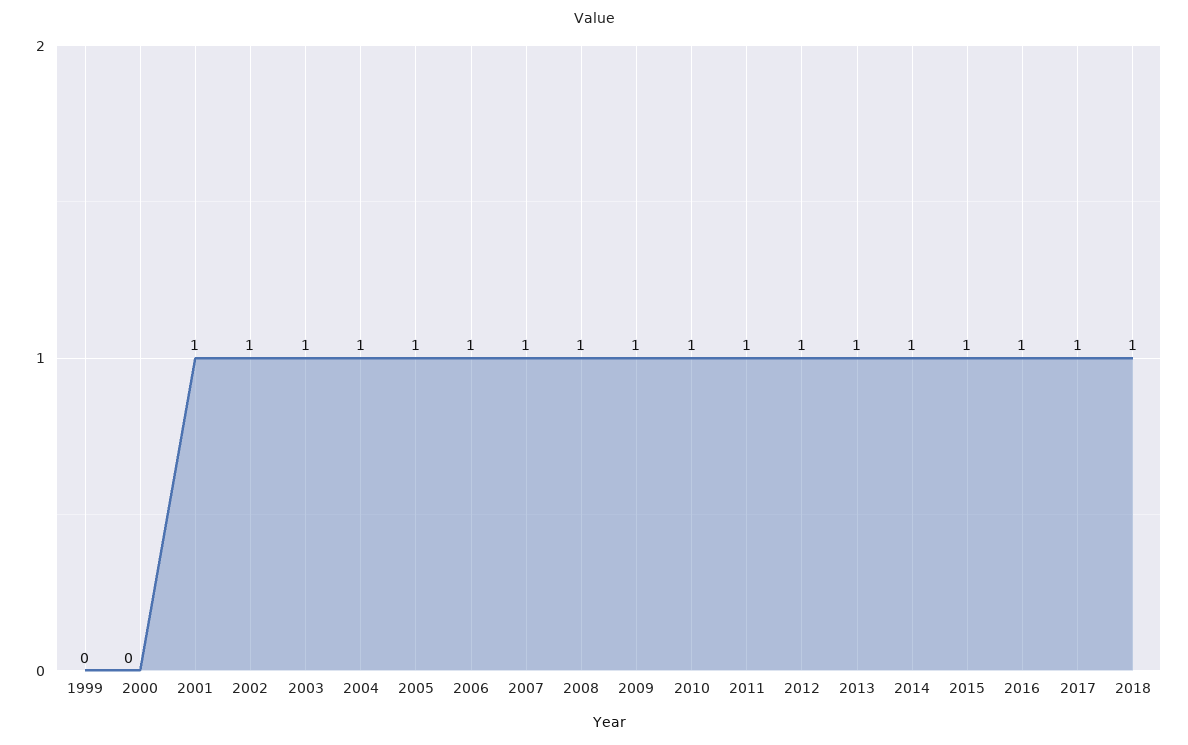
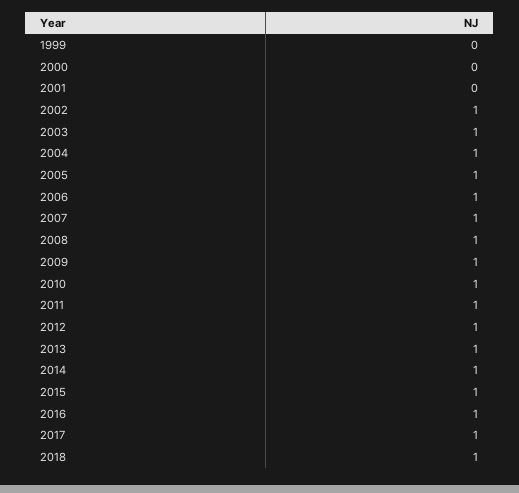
  {
    "1999": 0,
    "2000": 0,
-   "2001": 1,
+   "2001": 0,
    "2002": 1,
    "2003": 1,
    "2004": 1,
    "2005": 1,
    "2006": 1,
    "2007": 1,
    "2008": 1,
    "2009": 1,
    "2010": 1,
    "2011": 1,
    "2012": 1,
    "2013": 1,
    "2014": 1,
    "2015": 1,
    "2016": 1,
    "2017": 1,
    "2018": 1
  }

